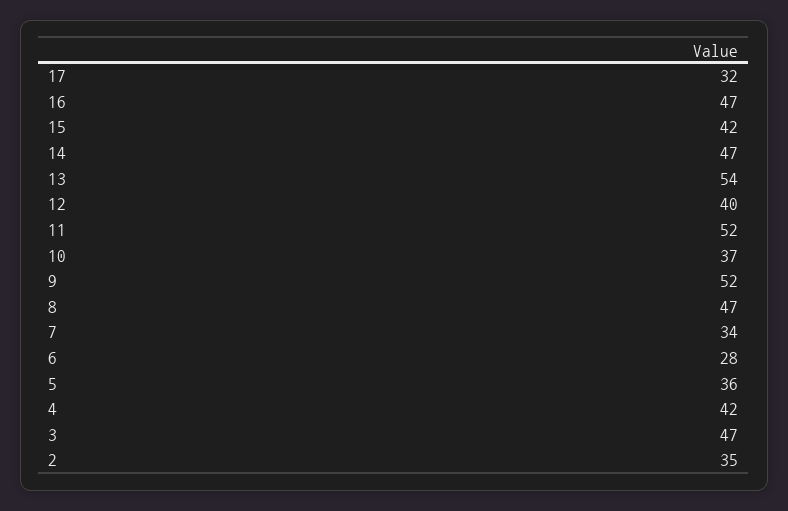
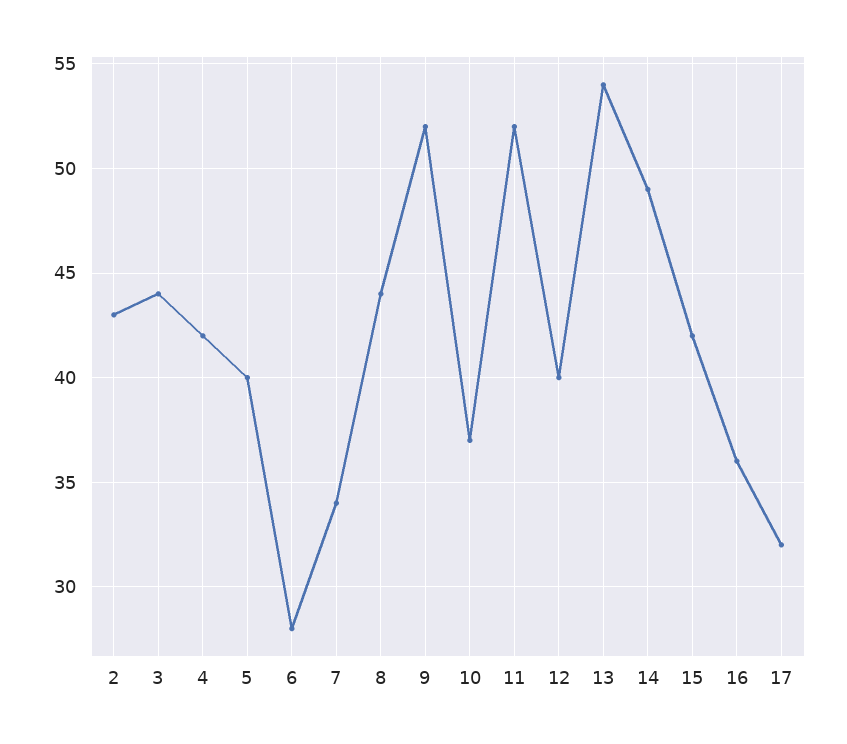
  {
    "17": 32,
-   "16": 47,
+   "16": 36,
    "15": 42,
-   "14": 47,
+   "14": 49,
    "13": 54,
    "12": 40,
    "11": 52,
    "10": 37,
    "9": 52,
-   "8": 47,
+   "8": 44,
    "7": 34,
    "6": 28,
-   "5": 36,
+   "5": 40,
    "4": 42,
-   "3": 47,
+   "3": 44,
-   "2": 35
+   "2": 43
  }

